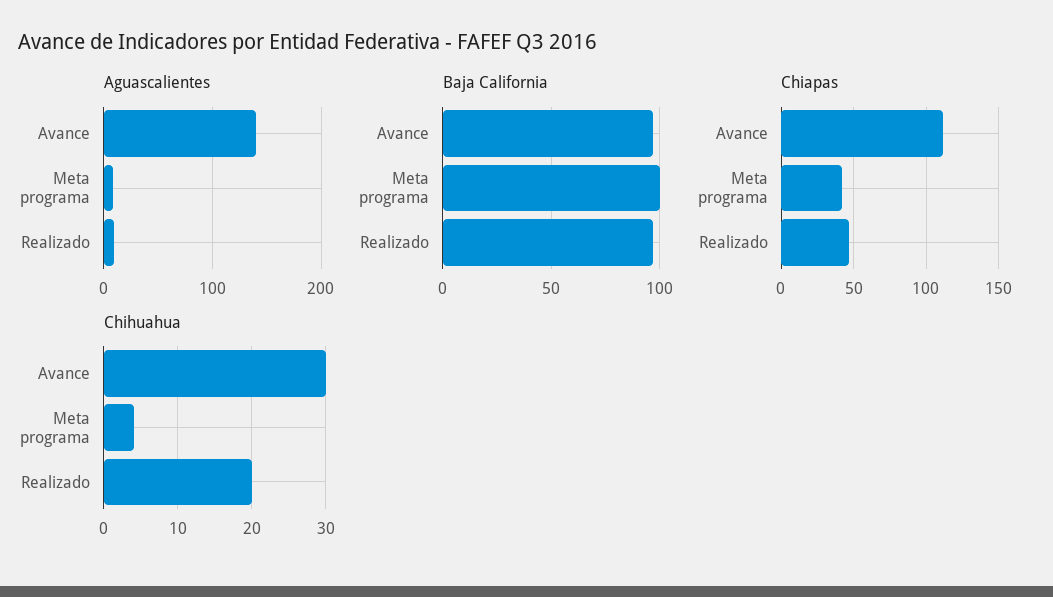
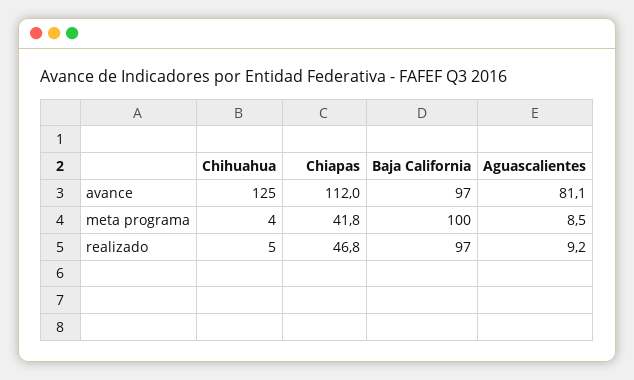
  {
    "Aguascalientes": {
-     "Avance": 140,
+     "Avance": 81.1,
      "Meta programa": 8.5,
      "Realizado": 9.2
    },
    "Baja California": {
      "Avance": 97,
      "Meta programa": 100,
      "Realizado": 97
    },
    "Chiapas": {
      "Avance": 112,
      "Meta programa": 41.8,
      "Realizado": 46.8
    },
    "Chihuahua": {
-     "Avance": 30,
+     "Avance": 125,
      "Meta programa": 4,
-     "Realizado": 20
+     "Realizado": 5
    }
  }

